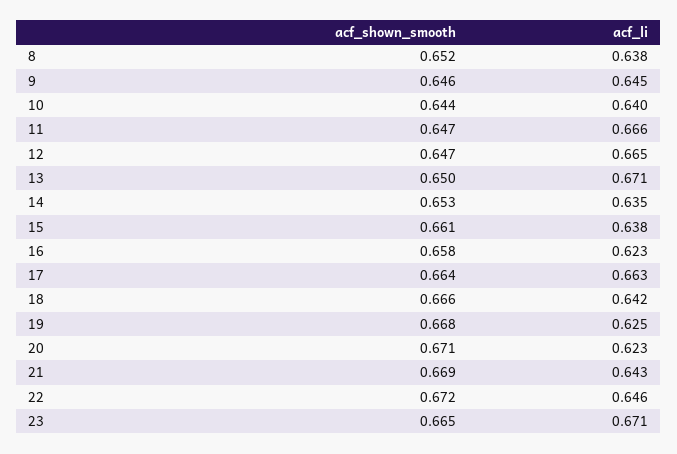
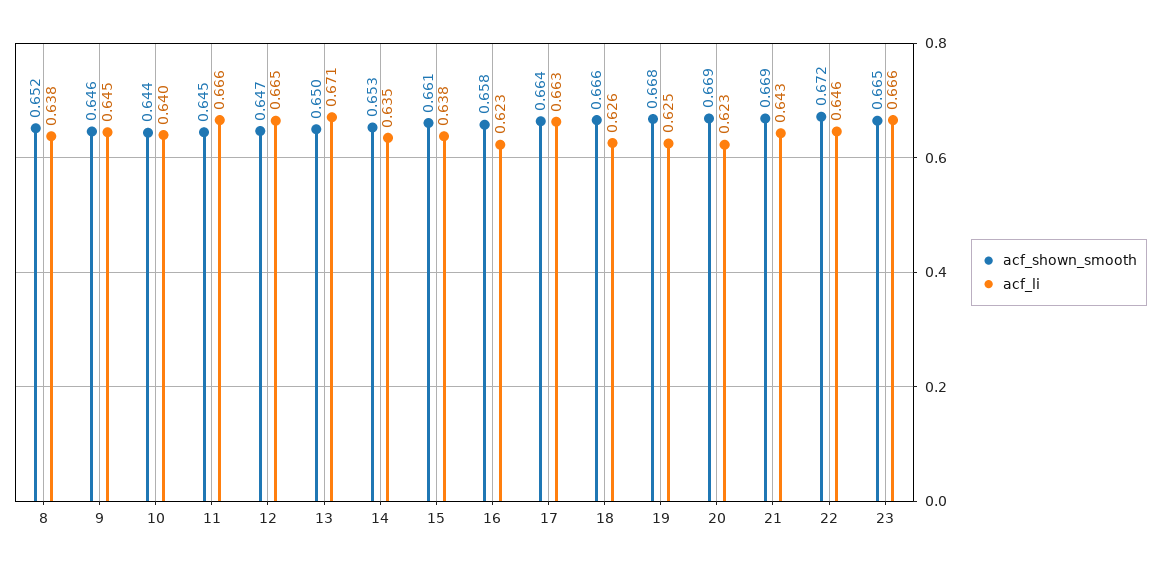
  {
    "acf_shown_smooth": {
      "8": 0.652,
      "9": 0.646,
      "10": 0.644,
-     "11": 0.647,
+     "11": 0.645,
      "12": 0.647,
      "13": 0.65,
      "14": 0.653,
      "15": 0.661,
      "16": 0.658,
      "17": 0.664,
      "18": 0.666,
      "19": 0.668,
-     "20": 0.671,
+     "20": 0.669,
      "21": 0.669,
      "22": 0.672,
      "23": 0.665
    },
    "acf_li": {
      "8": 0.638,
      "9": 0.645,
      "10": 0.64,
      "11": 0.666,
      "12": 0.665,
      "13": 0.671,
      "14": 0.635,
      "15": 0.638,
      "16": 0.623,
      "17": 0.663,
-     "18": 0.642,
+     "18": 0.626,
      "19": 0.625,
      "20": 0.623,
      "21": 0.643,
      "22": 0.646,
-     "23": 0.671
+     "23": 0.666
    }
  }

